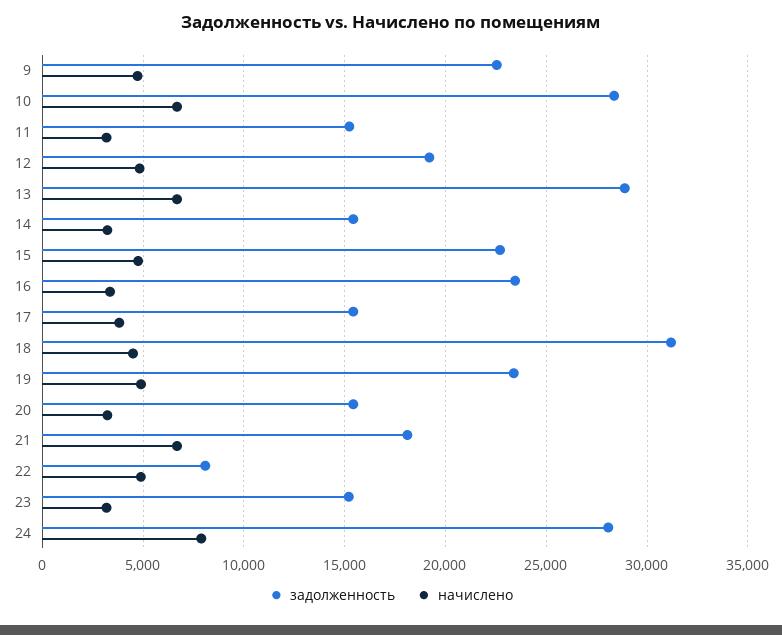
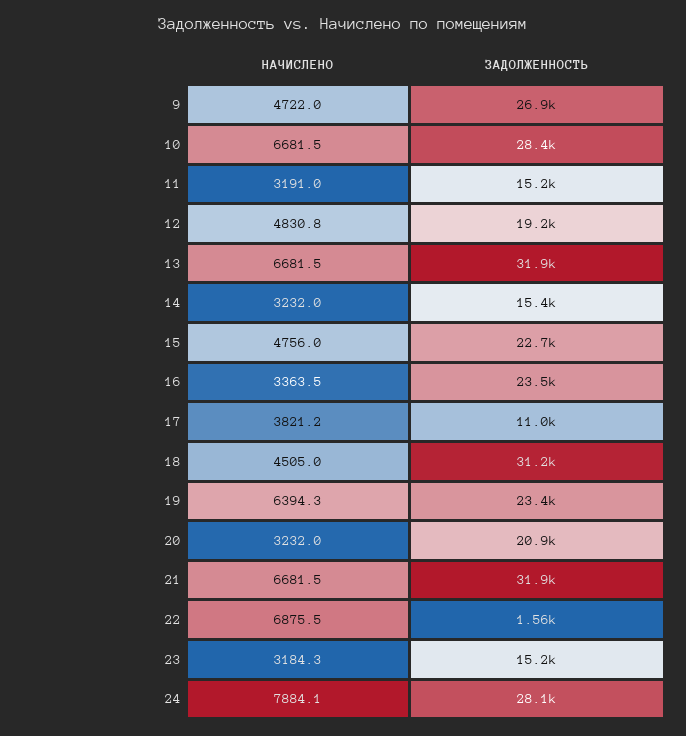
  {
    "задолженность": {
-     "9": 22500,
+     "9": 26900,
      "10": 28400,
      "11": 15200,
      "12": 19200,
-     "13": 29000,
+     "13": 31900,
      "14": 15400,
      "15": 22700,
      "16": 23500,
-     "17": 15500,
+     "17": 11000,
      "18": 31200,
      "19": 23400,
-     "20": 15500,
+     "20": 20900,
-     "21": 18000,
+     "21": 31900,
-     "22": 8000,
+     "22": 1560,
      "23": 15200,
      "24": 28100
    },
    "начислено": {
      "9": 4722,
      "10": 6681.5,
      "11": 3191,
      "12": 4830.8,
      "13": 6681.5,
      "14": 3232,
      "15": 4756,
      "16": 3363.5,
      "17": 3821.2,
      "18": 4505,
-     "19": 5000,
+     "19": 6394.3,
      "20": 3232,
      "21": 6681.5,
-     "22": 5000,
+     "22": 6875.5,
      "23": 3184.3,
      "24": 7884.1
    }
  }

